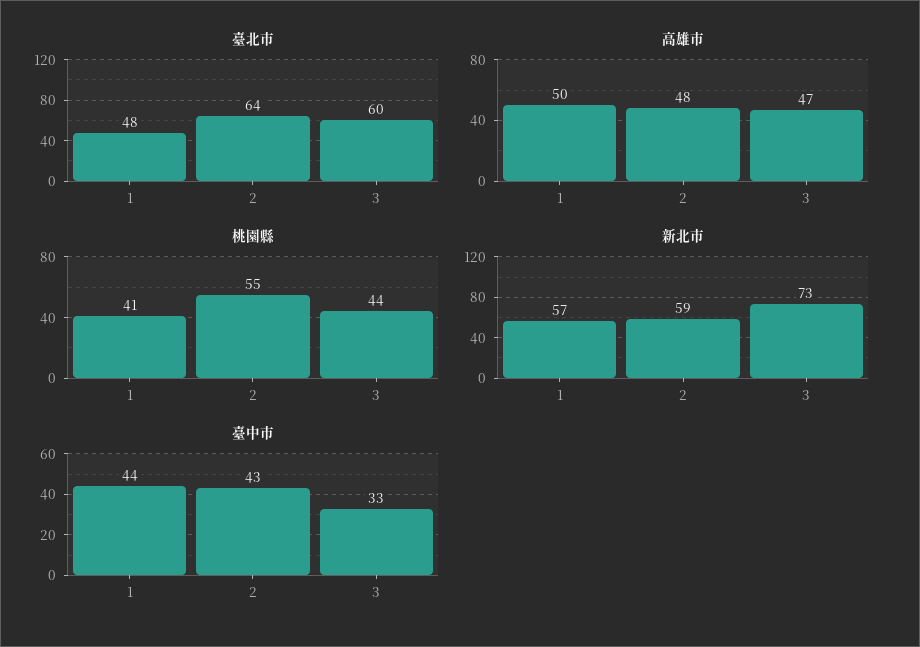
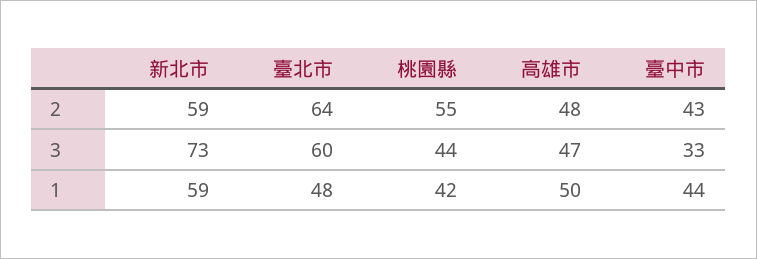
  {
    "臺北市": {
      "1": 48,
      "2": 64,
      "3": 60
    },
    "高雄市": {
      "1": 50,
      "2": 48,
      "3": 47
    },
    "桃園縣": {
-     "1": 41,
+     "1": 42,
      "2": 55,
      "3": 44
    },
    "新北市": {
-     "1": 57,
+     "1": 59,
      "2": 59,
      "3": 73
    },
    "臺中市": {
      "1": 44,
      "2": 43,
      "3": 33
    }
  }

